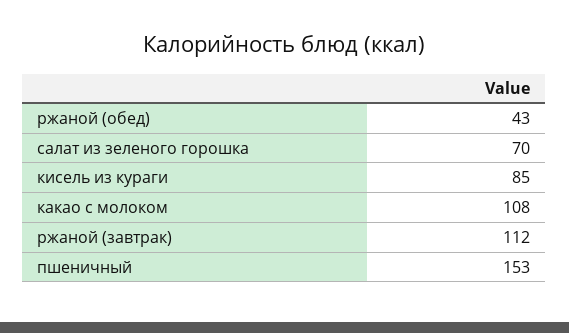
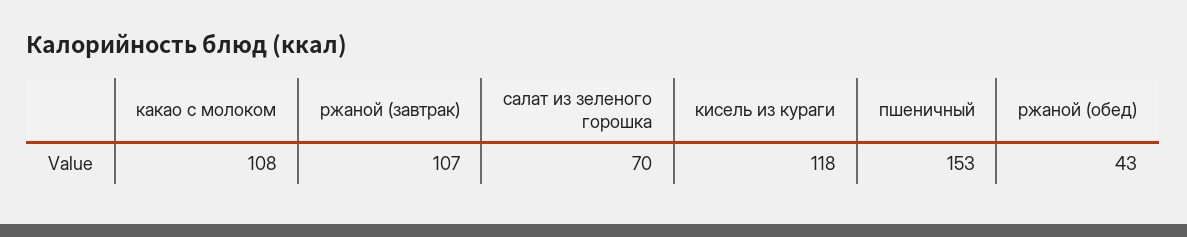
  {
    "ржаной (обед)": 43,
    "салат из зеленого горошка": 70,
-   "кисель из кураги": 85,
+   "кисель из кураги": 118,
    "какао с молоком": 108,
-   "ржаной (завтрак)": 112,
+   "ржаной (завтрак)": 107,
    "пшеничный": 153
  }

